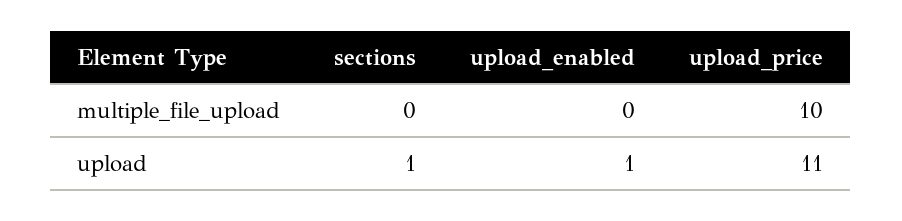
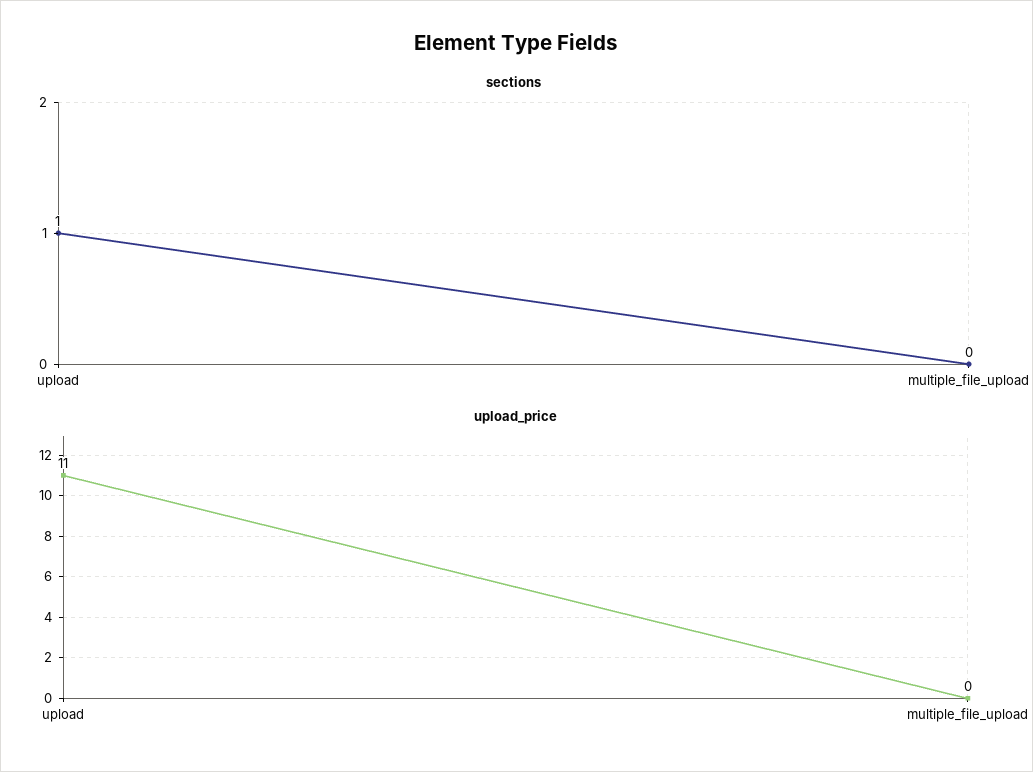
  {
    "sections": {
      "multiple_file_upload": 0,
      "upload": 1
    },
-   "upload_enabled": {
-     "multiple_file_upload": 0,
-     "upload": 1
-   },
    "upload_price": {
-     "multiple_file_upload": 10,
+     "multiple_file_upload": 0,
      "upload": 11
    }
  }

